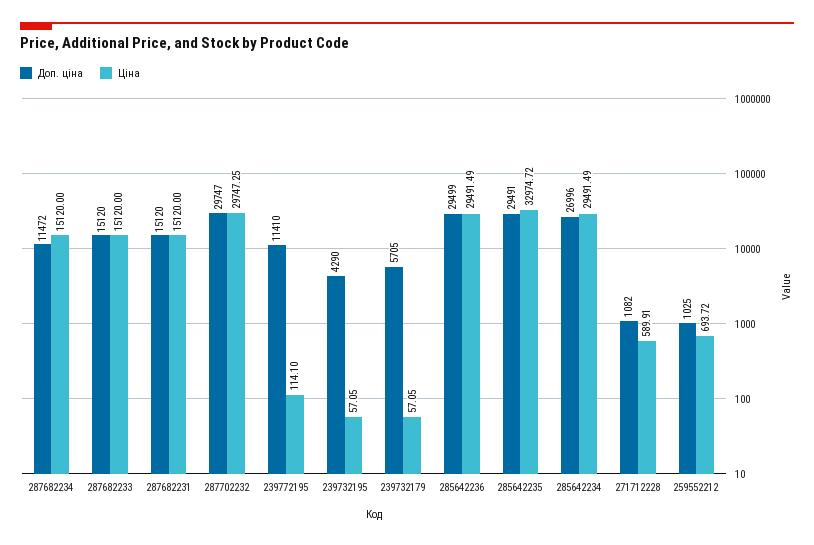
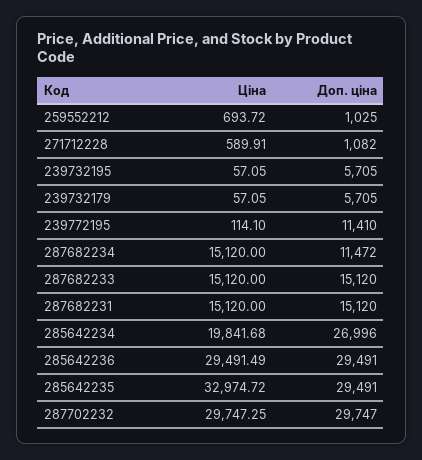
  {
    "Доп. ціна": {
      "287682234": 11472,
      "287682233": 15120,
      "287682231": 15120,
      "287702232": 29747,
      "239772195": 11410,
-     "239732195": 4290,
+     "239732195": 5705,
      "239732179": 5705,
-     "285642236": 29499,
+     "285642236": 29491,
      "285642235": 29491,
      "285642234": 26996,
      "271712228": 1082,
      "259552212": 1025
    },
    "Ціна": {
      "287682234": 15120,
      "287682233": 15120,
      "287682231": 15120,
      "287702232": 29747.25,
      "239772195": 114.1,
      "239732195": 57.05,
      "239732179": 57.05,
      "285642236": 29491.49,
      "285642235": 32974.72,
-     "285642234": 29491.49,
+     "285642234": 19841.68,
      "271712228": 589.91,
      "259552212": 693.72
    }
  }

